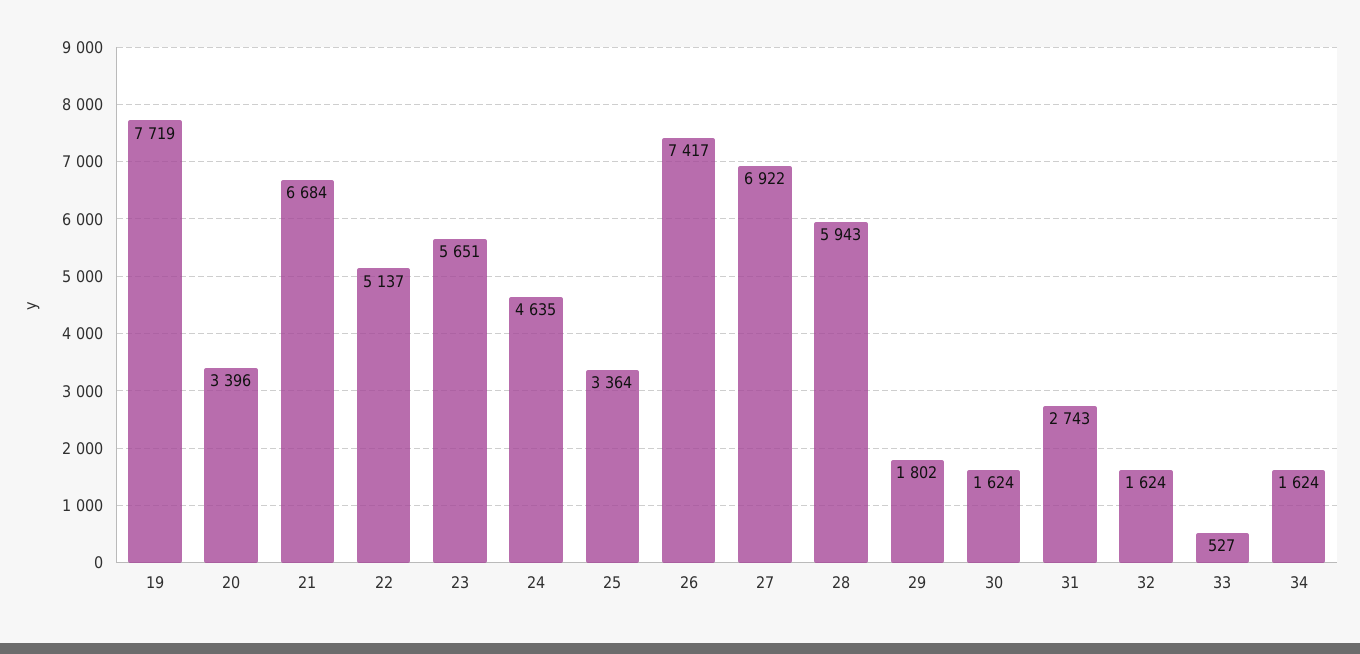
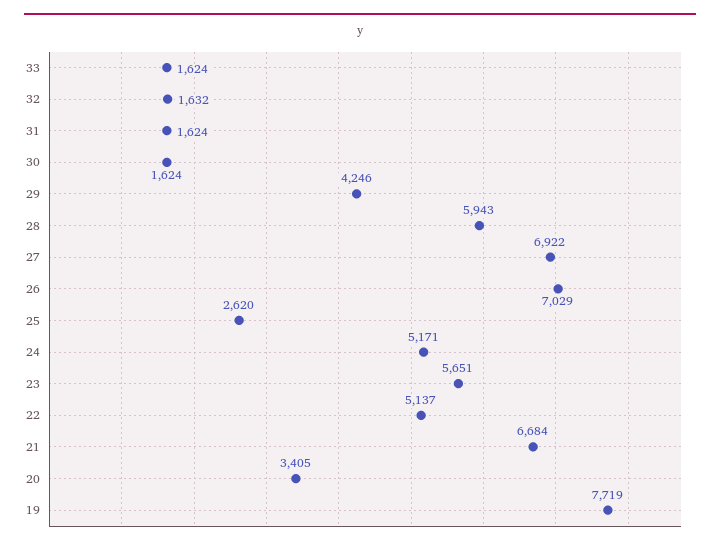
  {
    "19": 7719,
-   "20": 3396,
+   "20": 3405,
    "21": 6684,
    "22": 5137,
    "23": 5651,
-   "24": 4635,
+   "24": 5171,
-   "25": 3364,
+   "25": 2620,
-   "26": 7417,
+   "26": 7029,
    "27": 6922,
    "28": 5943,
-   "29": 1802,
+   "29": 4246,
    "30": 1624,
-   "31": 2743,
+   "31": 1624,
-   "32": 1624,
+   "32": 1632,
-   "33": 527,
+   "33": 1624
-   "34": 1624
  }

